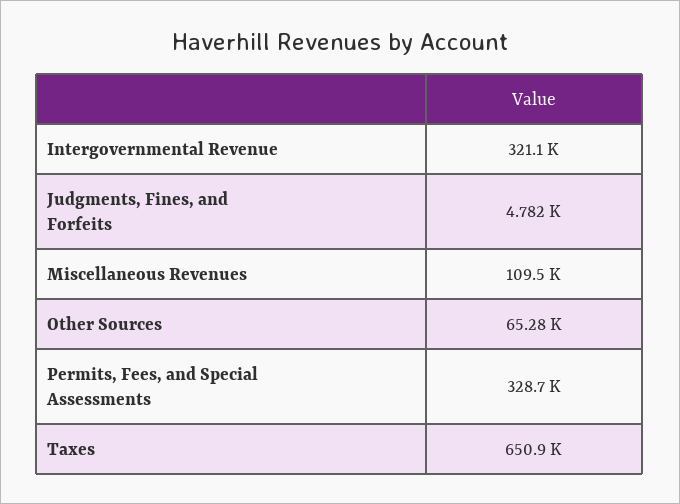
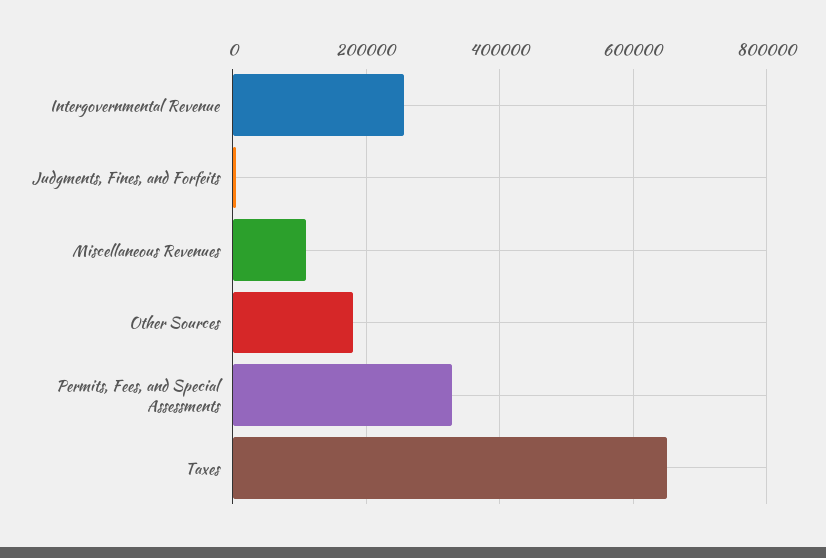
  {
-   "Intergovernmental Revenue": 321100,
+   "Intergovernmental Revenue": 260000,
    "Judgments, Fines, and Forfeits": 4782,
    "Miscellaneous Revenues": 109500,
-   "Other Sources": 65280,
+   "Other Sources": 180000,
    "Permits, Fees, and Special Assessments": 328700,
    "Taxes": 650900
  }

